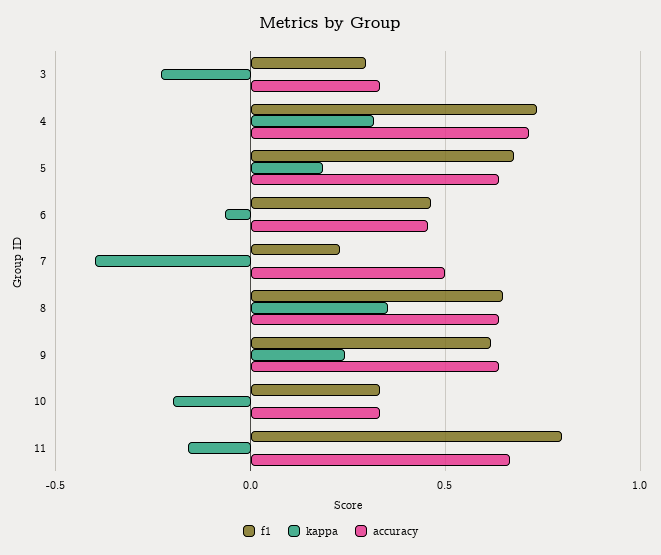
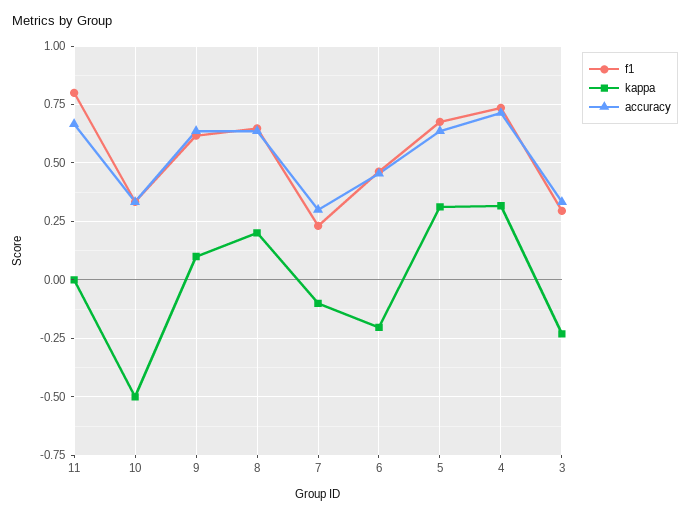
  {
    "f1": {
      "3": 0.3,
      "4": 0.75,
      "5": 0.7,
      "6": 0.45,
      "7": 0.25,
      "8": 0.65,
      "9": 0.6,
      "10": 0.35,
      "11": 0.8
    },
    "kappa": {
      "3": -0.25,
      "4": 0.3,
-     "5": 0.2,
+     "5": 0.3,
-     "6": -0.05,
+     "6": -0.2,
-     "7": -0.4,
+     "7": -0.1,
-     "8": 0.35,
+     "8": 0.2,
-     "9": 0.25,
+     "9": 0.1,
-     "10": -0.2,
+     "10": -0.5,
-     "11": -0.15
+     "11": 0
    },
    "accuracy": {
      "3": 0.35,
      "4": 0.7,
      "5": 0.65,
      "6": 0.45,
-     "7": 0.5,
+     "7": 0.3,
      "8": 0.65,
      "9": 0.65,
      "10": 0.35,
      "11": 0.65
    }
  }

